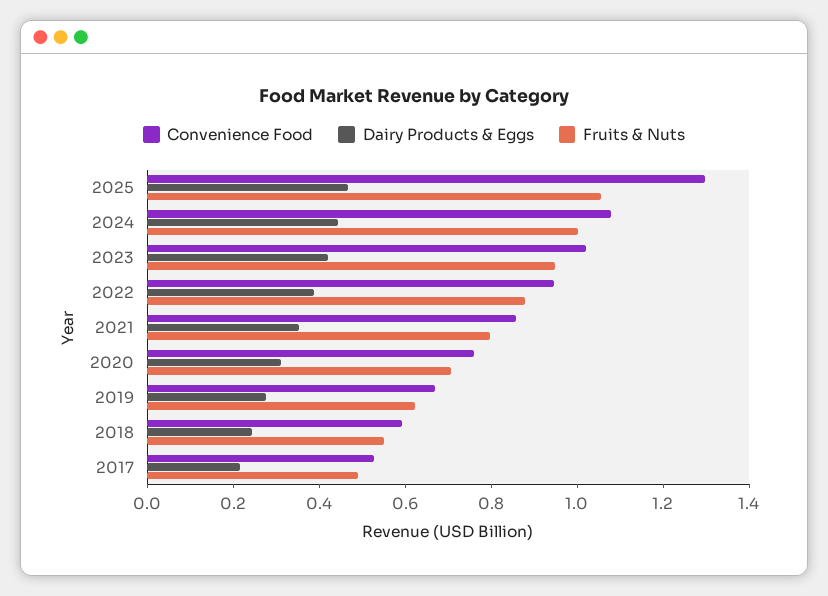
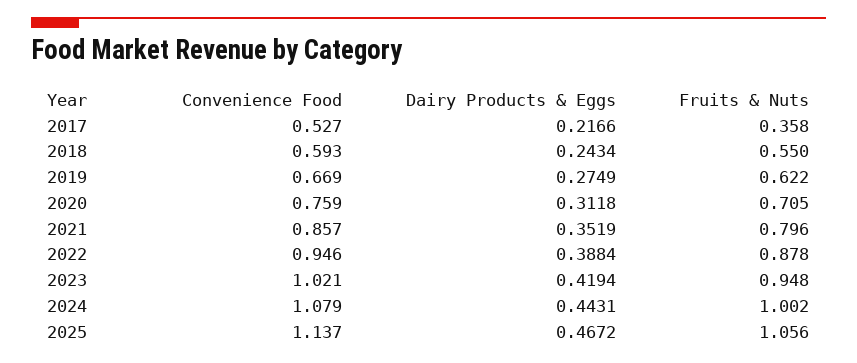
  {
    "Convenience Food": {
-     "2025": 1.3,
+     "2025": 1.137,
      "2024": 1.079,
      "2023": 1.021,
      "2022": 0.946,
      "2021": 0.857,
      "2020": 0.759,
      "2019": 0.669,
      "2018": 0.593,
      "2017": 0.527
    },
    "Dairy Products & Eggs": {
      "2025": 0.4672,
      "2024": 0.4431,
      "2023": 0.4194,
      "2022": 0.3884,
      "2021": 0.3519,
      "2020": 0.3118,
      "2019": 0.2749,
      "2018": 0.2434,
      "2017": 0.2166
    },
    "Fruits & Nuts": {
      "2025": 1.056,
      "2024": 1.002,
      "2023": 0.948,
      "2022": 0.878,
      "2021": 0.796,
      "2020": 0.705,
      "2019": 0.622,
      "2018": 0.55,
-     "2017": 0.5
+     "2017": 0.358
    }
  }

